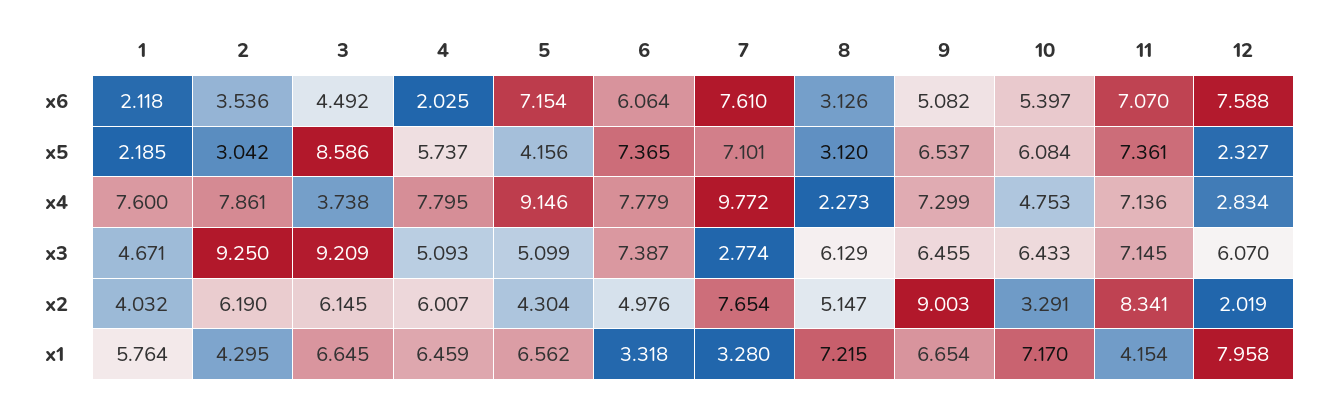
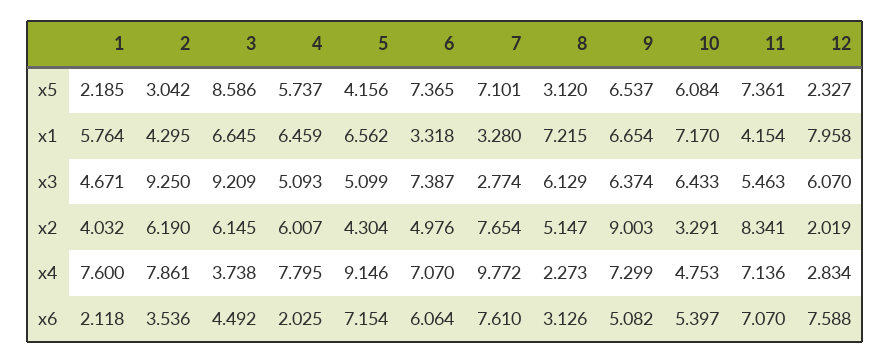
  {
    "1": {
      "x6": 2.118,
      "x5": 2.185,
      "x4": 7.6,
      "x3": 4.671,
      "x2": 4.032,
      "x1": 5.764
    },
    "2": {
      "x6": 3.536,
      "x5": 3.042,
      "x4": 7.861,
      "x3": 9.25,
      "x2": 6.19,
      "x1": 4.295
    },
    "3": {
      "x6": 4.492,
      "x5": 8.586,
      "x4": 3.738,
      "x3": 9.209,
      "x2": 6.145,
      "x1": 6.645
    },
    "4": {
      "x6": 2.025,
      "x5": 5.737,
      "x4": 7.795,
      "x3": 5.093,
      "x2": 6.007,
      "x1": 6.459
    },
    "5": {
      "x6": 7.154,
      "x5": 4.156,
      "x4": 9.146,
      "x3": 5.099,
      "x2": 4.304,
      "x1": 6.562
    },
    "6": {
      "x6": 6.064,
      "x5": 7.365,
-     "x4": 7.779,
+     "x4": 7.07,
      "x3": 7.387,
      "x2": 4.976,
      "x1": 3.318
    },
    "7": {
      "x6": 7.61,
      "x5": 7.101,
      "x4": 9.772,
      "x3": 2.774,
      "x2": 7.654,
      "x1": 3.28
    },
    "8": {
      "x6": 3.126,
      "x5": 3.12,
      "x4": 2.273,
      "x3": 6.129,
      "x2": 5.147,
      "x1": 7.215
    },
    "9": {
      "x6": 5.082,
      "x5": 6.537,
      "x4": 7.299,
-     "x3": 6.455,
+     "x3": 6.374,
      "x2": 9.003,
      "x1": 6.654
    },
    "10": {
      "x6": 5.397,
      "x5": 6.084,
      "x4": 4.753,
      "x3": 6.433,
      "x2": 3.291,
      "x1": 7.17
    },
    "11": {
      "x6": 7.07,
      "x5": 7.361,
      "x4": 7.136,
-     "x3": 7.145,
+     "x3": 5.463,
      "x2": 8.341,
      "x1": 4.154
    },
    "12": {
      "x6": 7.588,
      "x5": 2.327,
      "x4": 2.834,
      "x3": 6.07,
      "x2": 2.019,
      "x1": 7.958
    }
  }

